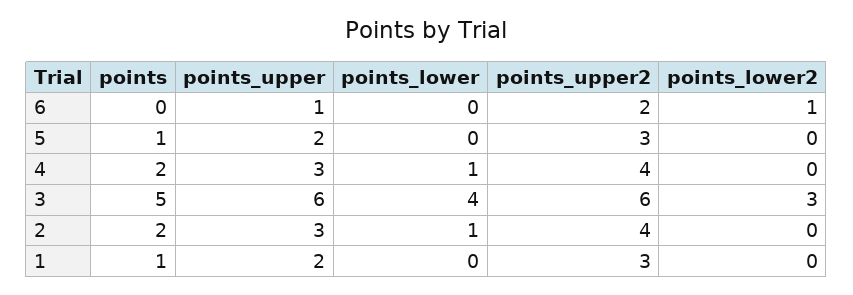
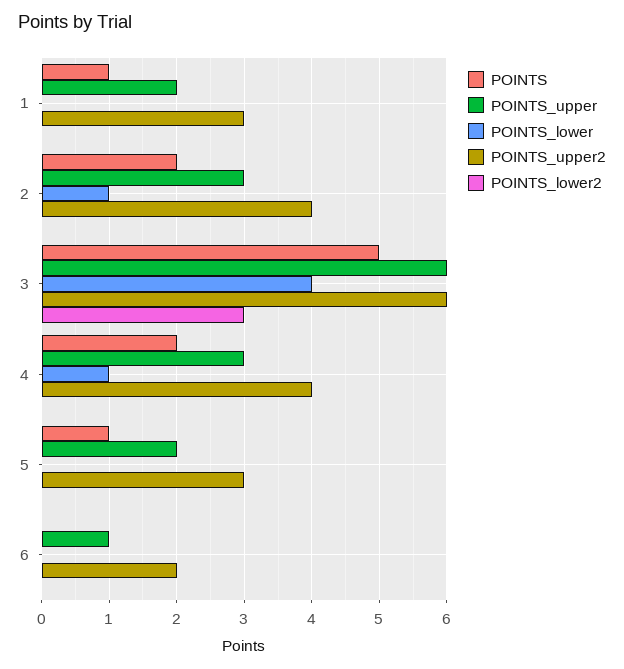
  {
    "points": {
      "6": 0,
      "5": 1,
      "4": 2,
      "3": 5,
      "2": 2,
      "1": 1
    },
    "points_upper": {
      "6": 1,
      "5": 2,
      "4": 3,
      "3": 6,
      "2": 3,
      "1": 2
    },
    "points_lower": {
      "6": 0,
      "5": 0,
      "4": 1,
      "3": 4,
      "2": 1,
      "1": 0
    },
    "points_upper2": {
      "6": 2,
      "5": 3,
      "4": 4,
      "3": 6,
      "2": 4,
      "1": 3
    },
    "points_lower2": {
-     "6": 1,
+     "6": 0,
      "5": 0,
      "4": 0,
      "3": 3,
      "2": 0,
      "1": 0
    }
  }

